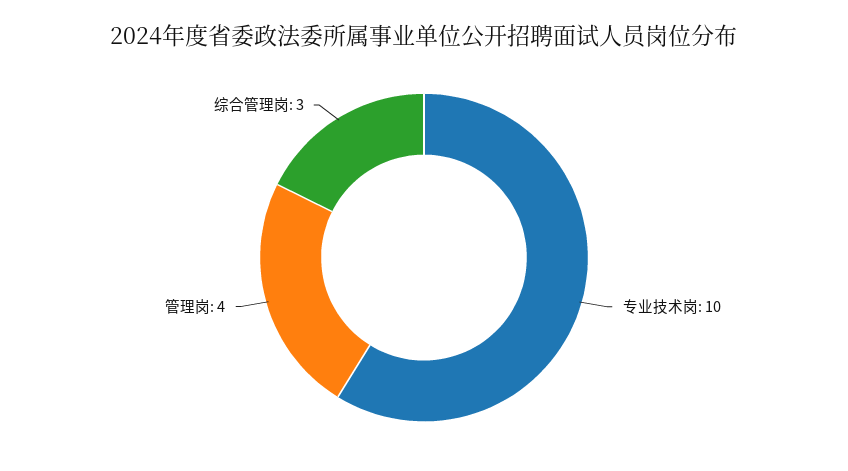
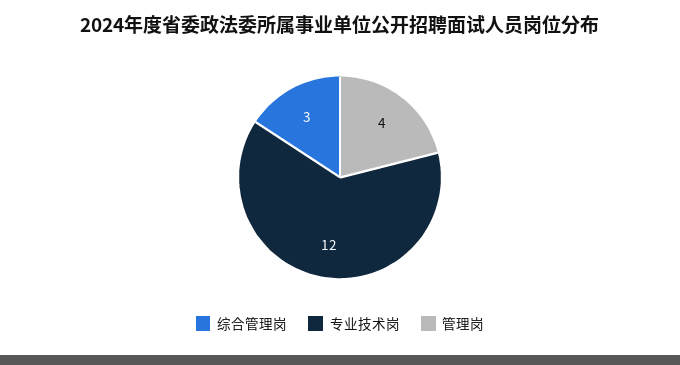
  {
-   "专业技术岗": 10,
+   "专业技术岗": 12,
    "管理岗": 4,
    "综合管理岗": 3
  }

